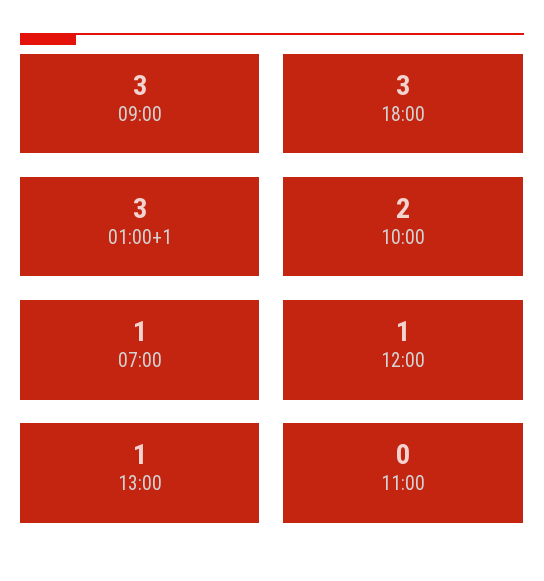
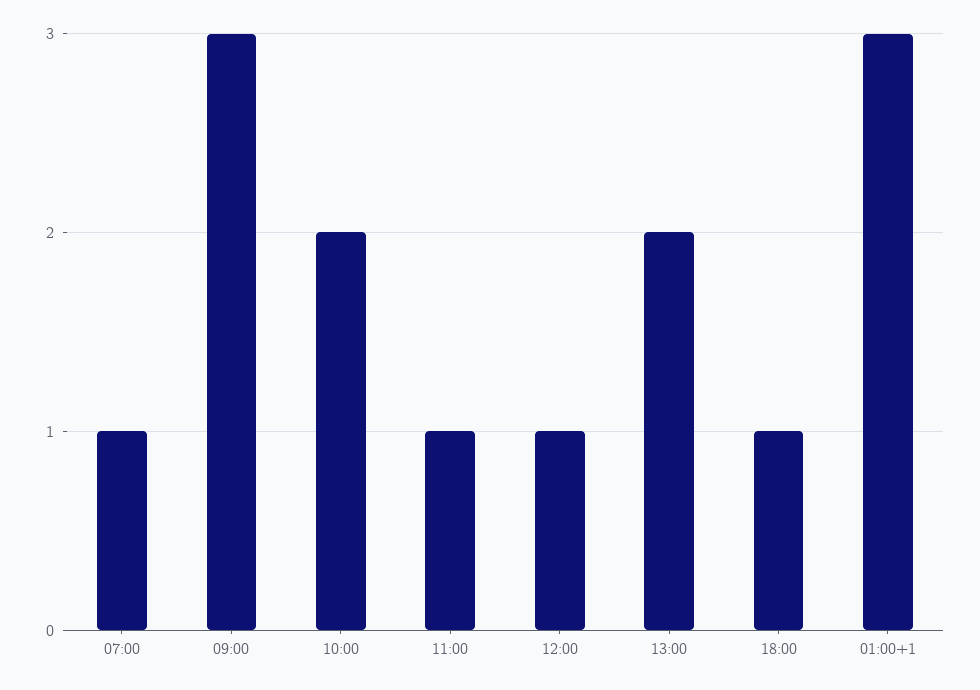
  {
    "09:00": 3,
-   "18:00": 3,
+   "18:00": 1,
    "01:00+1": 3,
    "10:00": 2,
    "07:00": 1,
    "12:00": 1,
-   "13:00": 1,
+   "13:00": 2,
-   "11:00": 0
+   "11:00": 1
  }

